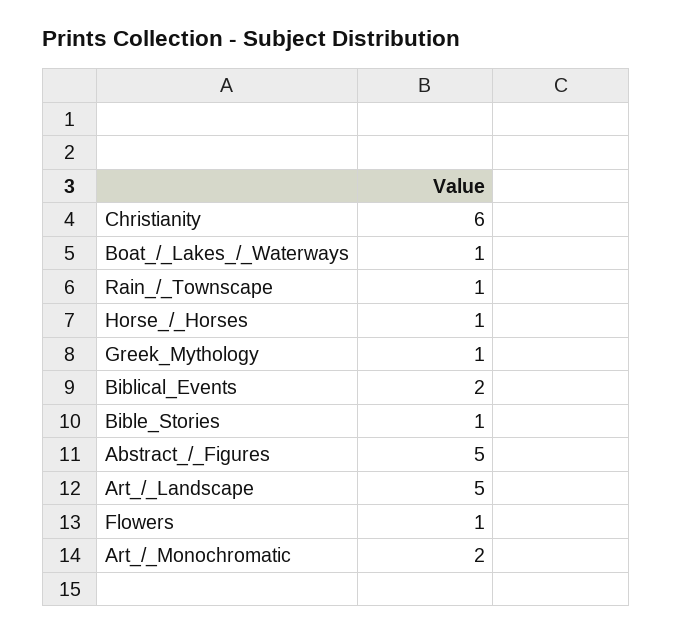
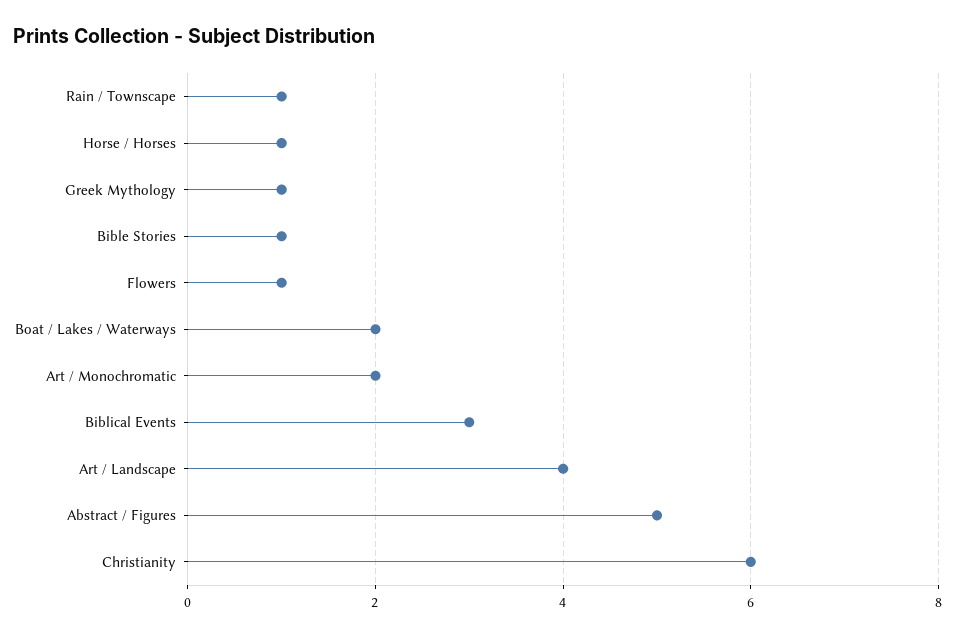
  {
    "Christianity": 6,
-   "Boat_/_Lakes_/_Waterways": 1,
+   "Boat_/_Lakes_/_Waterways": 2,
    "Rain_/_Townscape": 1,
    "Horse_/_Horses": 1,
    "Greek_Mythology": 1,
-   "Biblical_Events": 2,
+   "Biblical_Events": 3,
    "Bible_Stories": 1,
    "Abstract_/_Figures": 5,
-   "Art_/_Landscape": 5,
+   "Art_/_Landscape": 4,
    "Flowers": 1,
    "Art_/_Monochromatic": 2
  }

